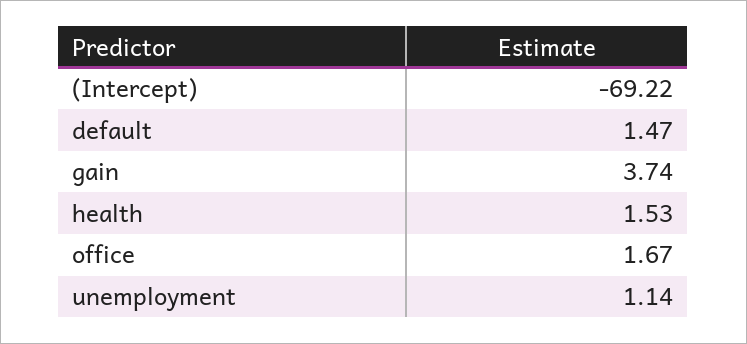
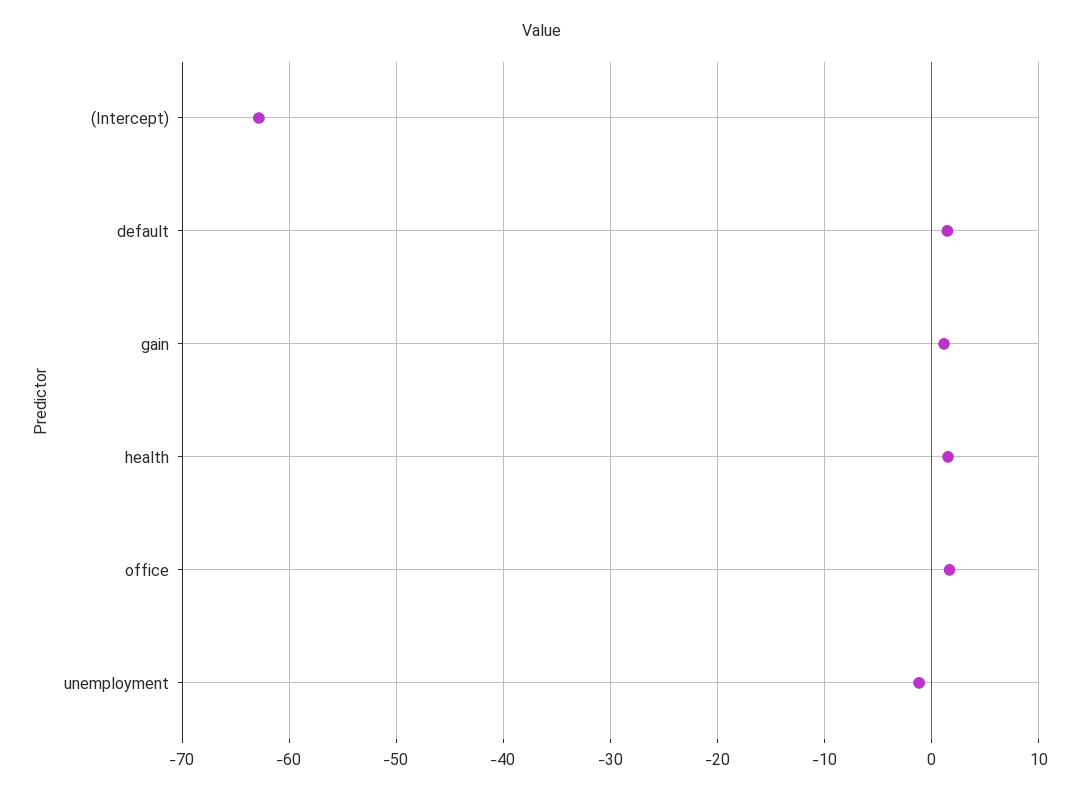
  {
-   "(Intercept)": -69.22,
+   "(Intercept)": -63,
    "default": 1.47,
-   "gain": 3.74,
+   "gain": 1,
    "health": 1.53,
    "office": 1.67,
-   "unemployment": 1.14
+   "unemployment": -1
  }

